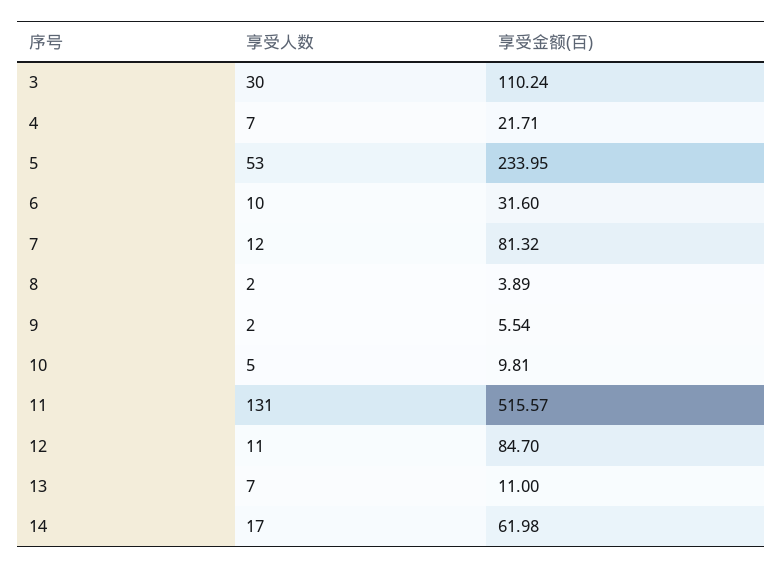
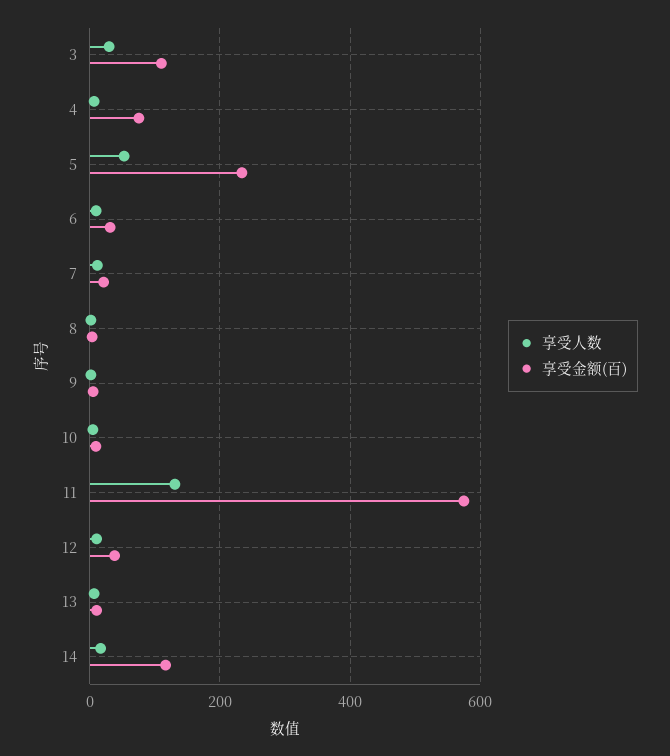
  {
    "享受人数": {
      "3": 30,
      "4": 7,
      "5": 53,
      "6": 10,
      "7": 12,
      "8": 2,
      "9": 2,
      "10": 5,
      "11": 131,
      "12": 11,
      "13": 7,
      "14": 17
    },
    "享受金额(百)": {
      "3": 110.24,
-     "4": 21.71,
+     "4": 80,
      "5": 233.95,
      "6": 31.6,
-     "7": 81.32,
+     "7": 20,
      "8": 3.89,
      "9": 5.54,
      "10": 9.81,
-     "11": 515.57,
+     "11": 580,
-     "12": 84.7,
+     "12": 40,
      "13": 11,
-     "14": 61.98
+     "14": 120
    }
  }

